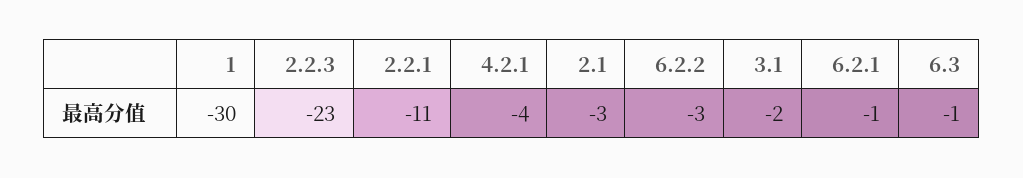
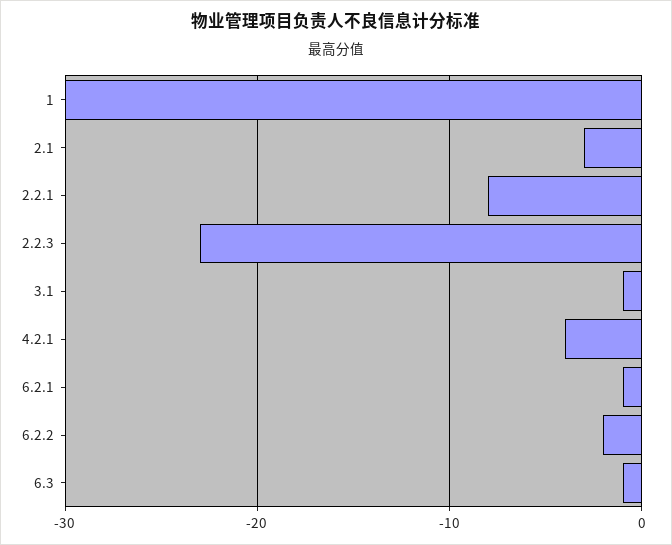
  {
    "1": -30,
    "2.2.3": -23,
-   "2.2.1": -11,
+   "2.2.1": -8,
    "4.2.1": -4,
    "2.1": -3,
-   "6.2.2": -3,
+   "6.2.2": -2,
-   "3.1": -2,
+   "3.1": -1,
    "6.2.1": -1,
    "6.3": -1
  }

